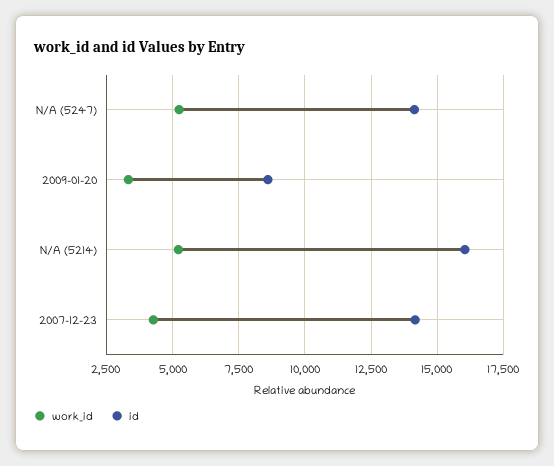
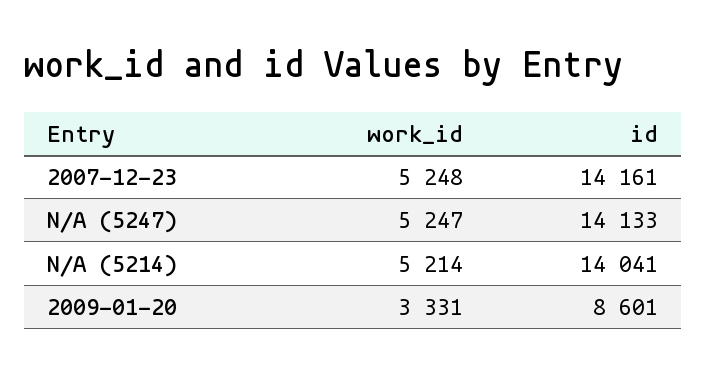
  {
    "work_id": {
      "N/A (5247)": 5247,
      "2009-01-20": 3331,
      "N/A (5214)": 5214,
-     "2007-12-23": 4250
+     "2007-12-23": 5248
    },
    "id": {
      "N/A (5247)": 14133,
      "2009-01-20": 8601,
-     "N/A (5214)": 16000,
+     "N/A (5214)": 14041,
      "2007-12-23": 14161
    }
  }

